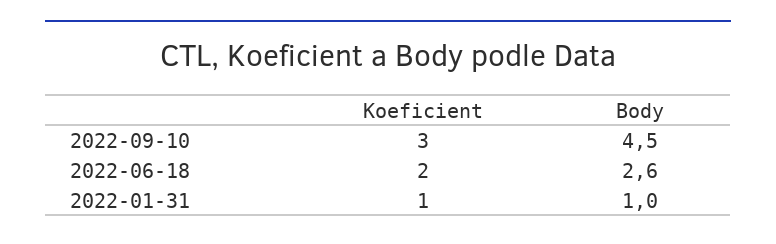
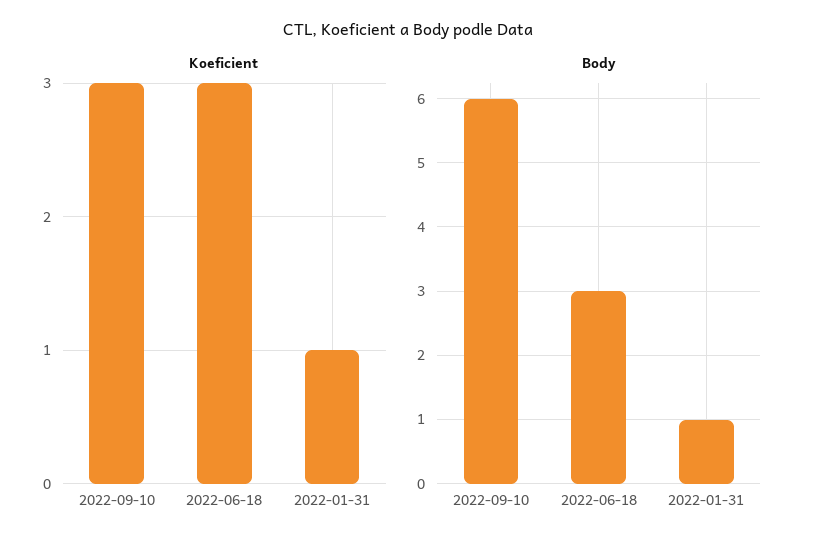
  {
    "Koeficient": {
      "2022-09-10": 3,
-     "2022-06-18": 2,
+     "2022-06-18": 3,
      "2022-01-31": 1
    },
    "Body": {
-     "2022-09-10": 4.5,
+     "2022-09-10": 6,
-     "2022-06-18": 2.6,
+     "2022-06-18": 3,
      "2022-01-31": 1
    }
  }

